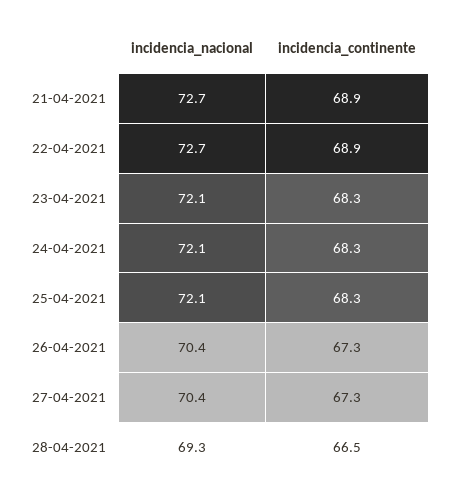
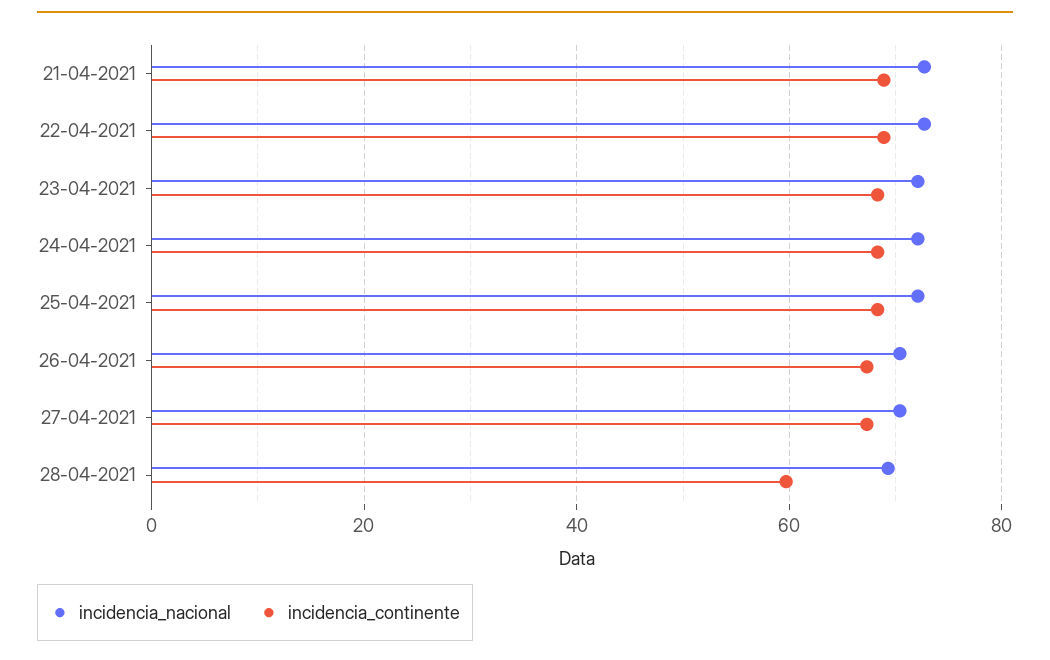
  {
    "incidencia_nacional": {
      "21-04-2021": 72.7,
      "22-04-2021": 72.7,
      "23-04-2021": 72.1,
      "24-04-2021": 72.1,
      "25-04-2021": 72.1,
      "26-04-2021": 70.4,
      "27-04-2021": 70.4,
      "28-04-2021": 69.3
    },
    "incidencia_continente": {
      "21-04-2021": 68.9,
      "22-04-2021": 68.9,
      "23-04-2021": 68.3,
      "24-04-2021": 68.3,
      "25-04-2021": 68.3,
      "26-04-2021": 67.3,
      "27-04-2021": 67.3,
-     "28-04-2021": 66.5
+     "28-04-2021": 60
    }
  }

